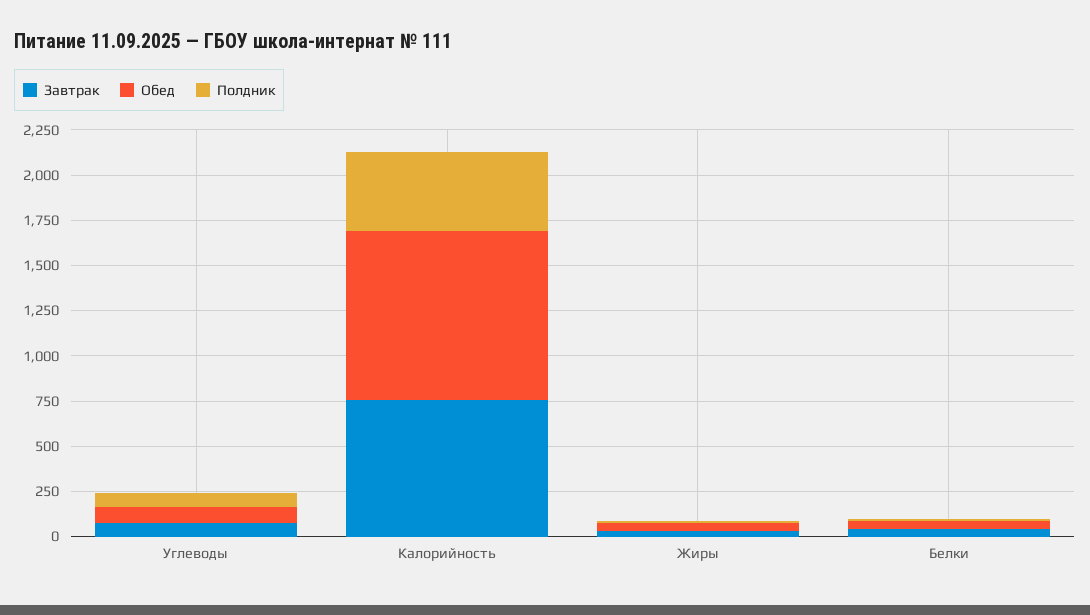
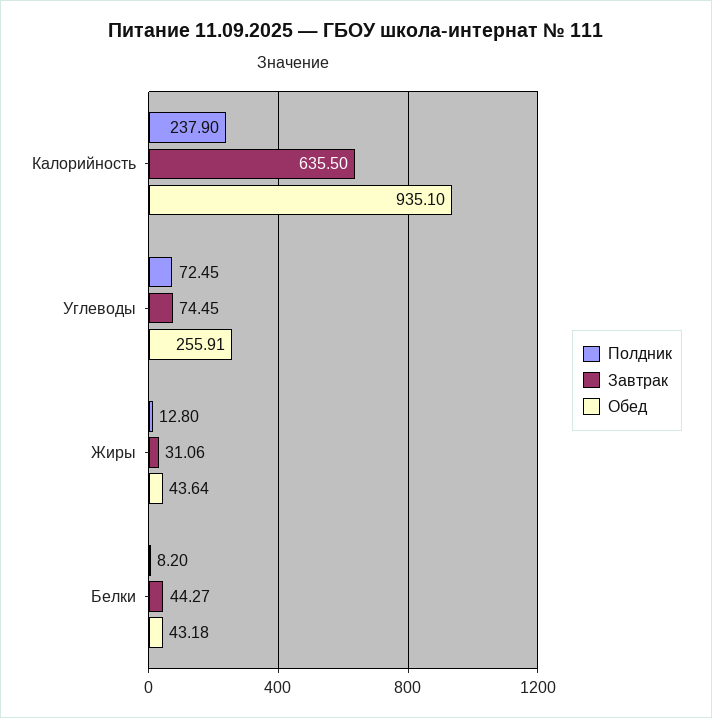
  {
    "Завтрак": {
      "Углеводы": 74.45,
-     "Калорийность": 750,
+     "Калорийность": 635.5,
      "Жиры": 31.06,
      "Белки": 44.27
    },
    "Обед": {
-     "Углеводы": 100,
+     "Углеводы": 255.91,
      "Калорийность": 935.1,
      "Жиры": 43.64,
      "Белки": 43.18
    },
    "Полдник": {
      "Углеводы": 72.45,
-     "Калорийность": 450,
+     "Калорийность": 237.9,
      "Жиры": 12.8,
      "Белки": 8.2
    }
  }

